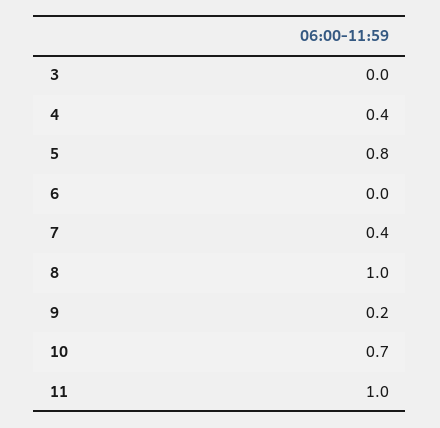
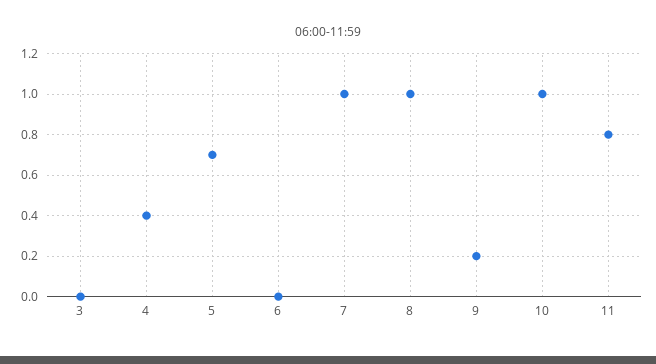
  {
    "3": 0,
    "4": 0.4,
-   "5": 0.8,
+   "5": 0.7,
    "6": 0,
-   "7": 0.4,
+   "7": 1,
    "8": 1,
    "9": 0.2,
-   "10": 0.7,
+   "10": 1,
-   "11": 1
+   "11": 0.8
  }

